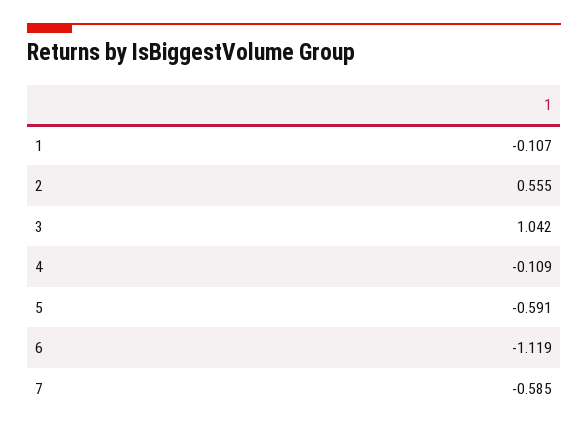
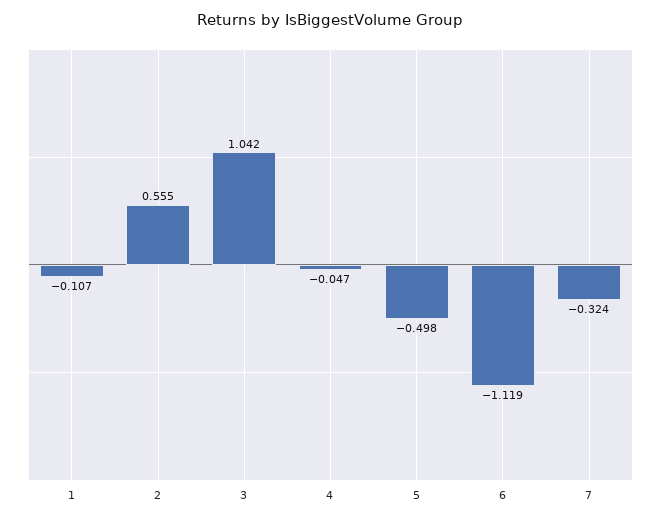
  {
    "1": -0.107,
    "2": 0.555,
    "3": 1.042,
-   "4": -0.109,
+   "4": -0.047,
-   "5": -0.591,
+   "5": -0.498,
    "6": -1.119,
-   "7": -0.585
+   "7": -0.324
  }

